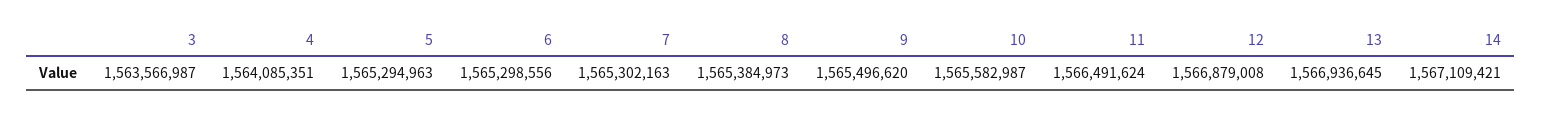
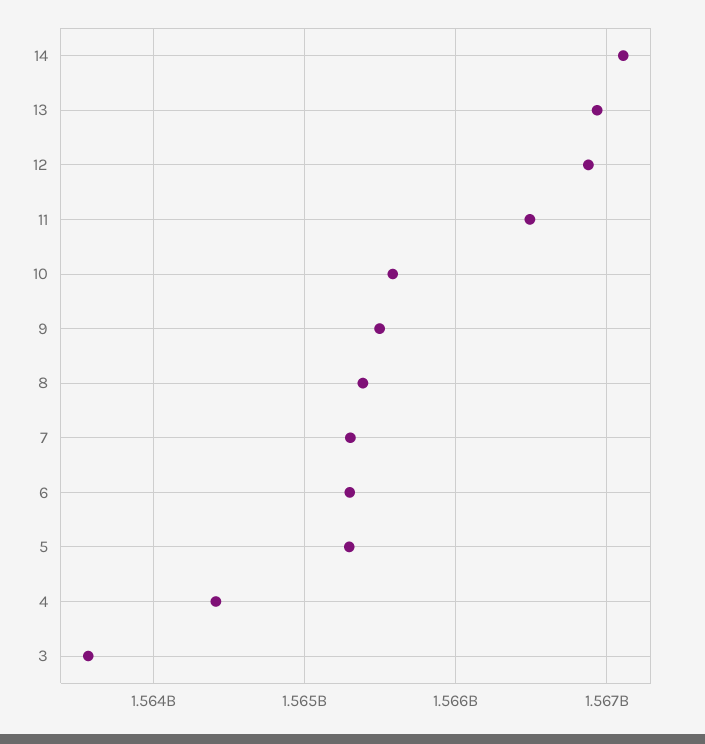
  {
    "3": 1563566987,
-   "4": 1564085351,
+   "4": 1564400000,
    "5": 1565294963,
    "6": 1565298556,
    "7": 1565302163,
    "8": 1565384973,
    "9": 1565496620,
    "10": 1565582987,
    "11": 1566491624,
    "12": 1566879008,
    "13": 1566936645,
    "14": 1567109421
  }

